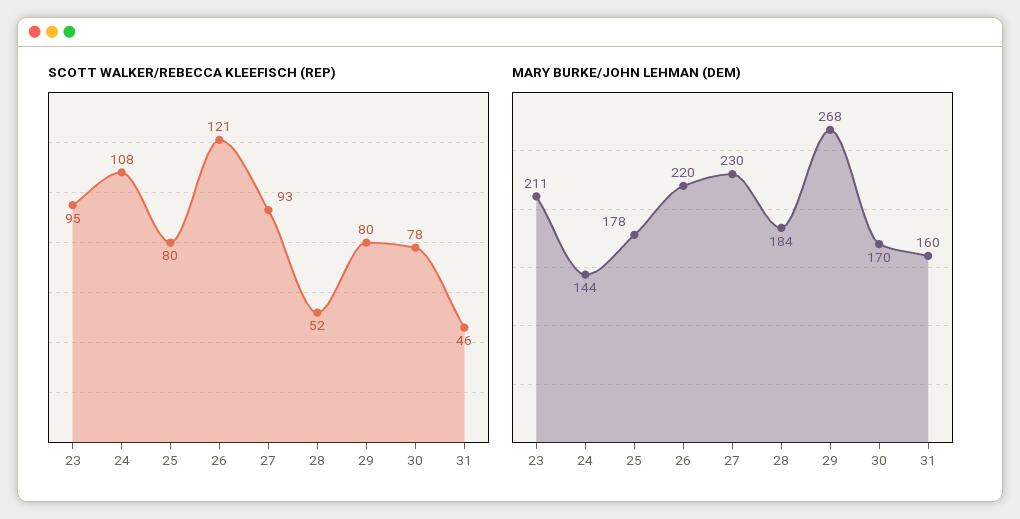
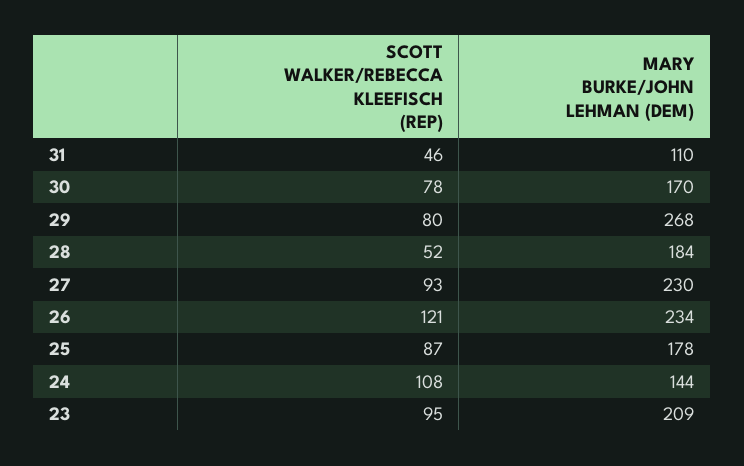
  {
    "SCOTT WALKER/REBECCA KLEEFISCH (REP)": {
      "23": 95,
      "24": 108,
-     "25": 80,
+     "25": 87,
      "26": 121,
      "27": 93,
      "28": 52,
      "29": 80,
      "30": 78,
      "31": 46
    },
    "MARY BURKE/JOHN LEHMAN (DEM)": {
-     "23": 211,
+     "23": 209,
      "24": 144,
      "25": 178,
-     "26": 220,
+     "26": 234,
      "27": 230,
      "28": 184,
      "29": 268,
      "30": 170,
-     "31": 160
+     "31": 110
    }
  }

